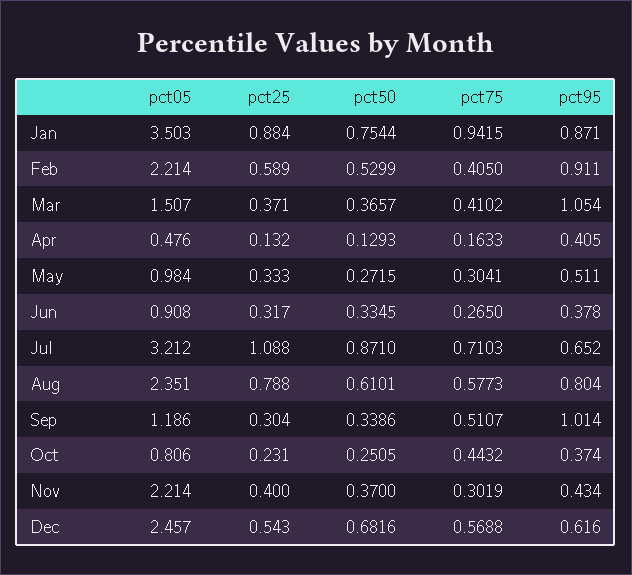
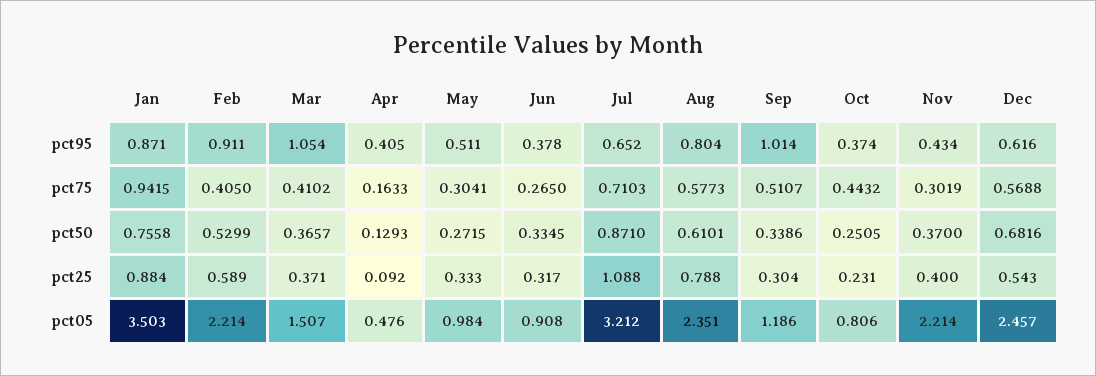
  {
    "pct05": {
      "Jan": 3.503,
      "Feb": 2.214,
      "Mar": 1.507,
      "Apr": 0.476,
      "May": 0.984,
      "Jun": 0.908,
      "Jul": 3.212,
      "Aug": 2.351,
      "Sep": 1.186,
      "Oct": 0.806,
      "Nov": 2.214,
      "Dec": 2.457
    },
    "pct25": {
      "Jan": 0.884,
      "Feb": 0.589,
      "Mar": 0.371,
-     "Apr": 0.132,
+     "Apr": 0.092,
      "May": 0.333,
      "Jun": 0.317,
      "Jul": 1.088,
      "Aug": 0.788,
      "Sep": 0.304,
      "Oct": 0.231,
      "Nov": 0.4,
      "Dec": 0.543
    },
    "pct50": {
-     "Jan": 0.7544,
+     "Jan": 0.7558,
      "Feb": 0.5299,
      "Mar": 0.3657,
      "Apr": 0.1293,
      "May": 0.2715,
      "Jun": 0.3345,
      "Jul": 0.871,
      "Aug": 0.6101,
      "Sep": 0.3386,
      "Oct": 0.2505,
      "Nov": 0.37,
      "Dec": 0.6816
    },
    "pct75": {
      "Jan": 0.9415,
      "Feb": 0.405,
      "Mar": 0.4102,
      "Apr": 0.1633,
      "May": 0.3041,
      "Jun": 0.265,
      "Jul": 0.7103,
      "Aug": 0.5773,
      "Sep": 0.5107,
      "Oct": 0.4432,
      "Nov": 0.3019,
      "Dec": 0.5688
    },
    "pct95": {
      "Jan": 0.871,
      "Feb": 0.911,
      "Mar": 1.054,
      "Apr": 0.405,
      "May": 0.511,
      "Jun": 0.378,
      "Jul": 0.652,
      "Aug": 0.804,
      "Sep": 1.014,
      "Oct": 0.374,
      "Nov": 0.434,
      "Dec": 0.616
    }
  }

